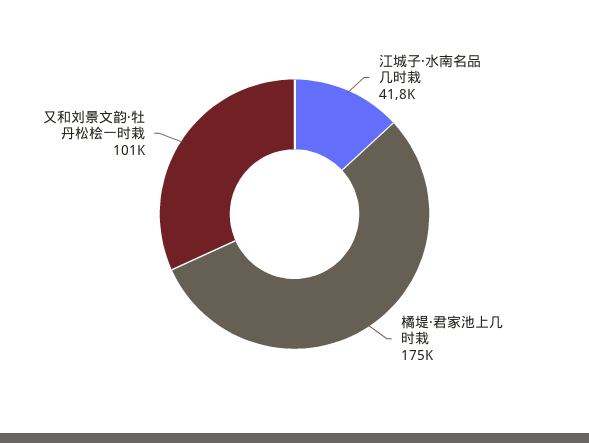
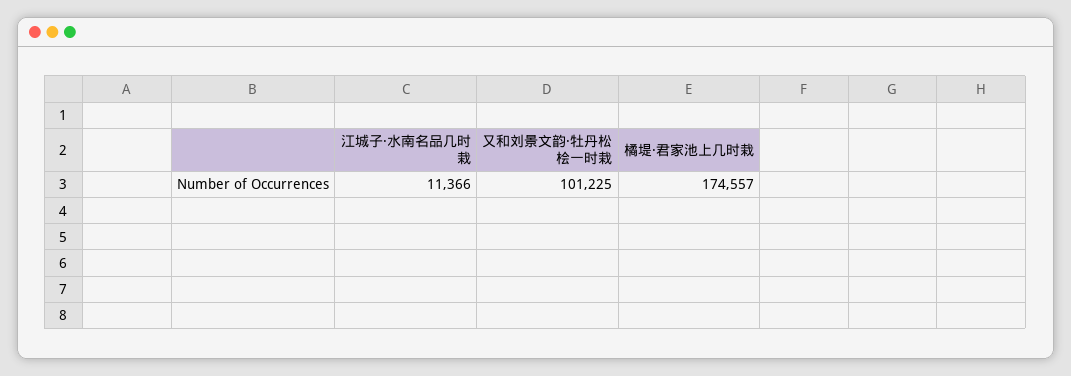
  {
-   "江城子·水南名品几时栽": 41800,
+   "江城子·水南名品几时栽": 11366,
    "橘堤·君家池上几时栽": 174557,
    "又和刘景文韵·牡丹松桧一时栽": 101225
  }

